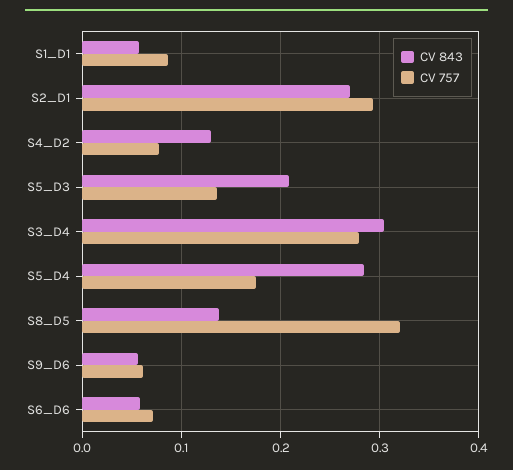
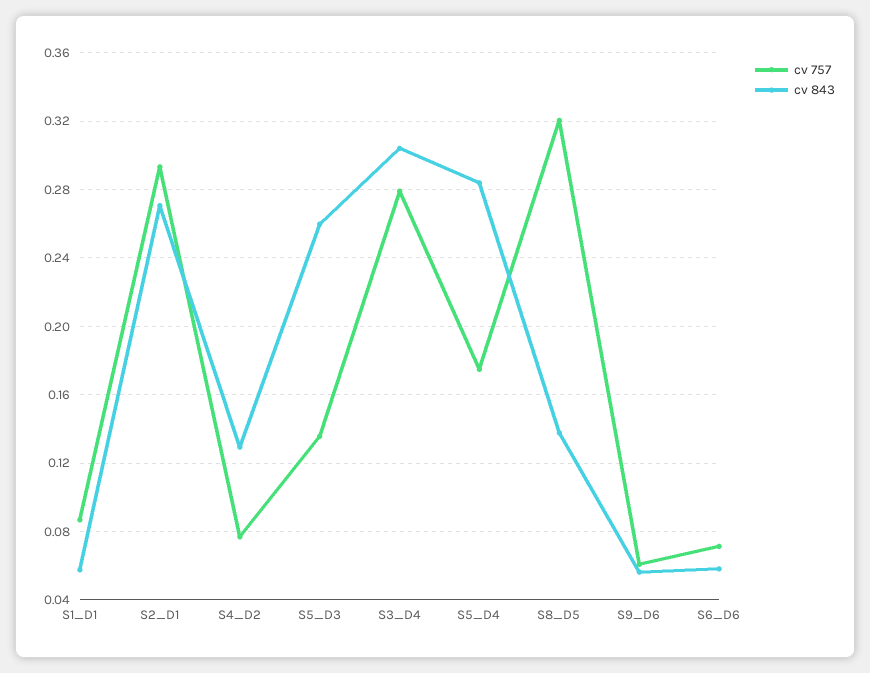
  {
    "CV 843": {
      "S1_D1": 0.06,
      "S2_D1": 0.27,
      "S4_D2": 0.13,
-     "S5_D3": 0.21,
+     "S5_D3": 0.26,
      "S3_D4": 0.305,
      "S5_D4": 0.285,
      "S8_D5": 0.14,
      "S9_D6": 0.055,
      "S6_D6": 0.06
    },
    "CV 757": {
      "S1_D1": 0.085,
      "S2_D1": 0.295,
      "S4_D2": 0.075,
      "S5_D3": 0.135,
      "S3_D4": 0.28,
      "S5_D4": 0.175,
      "S8_D5": 0.32,
      "S9_D6": 0.06,
      "S6_D6": 0.07
    }
  }

